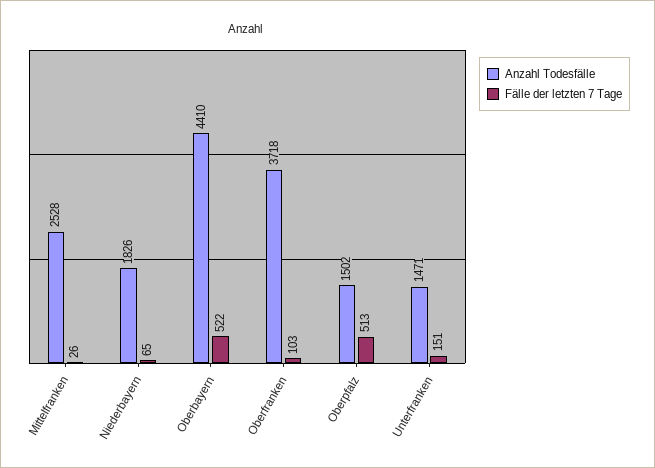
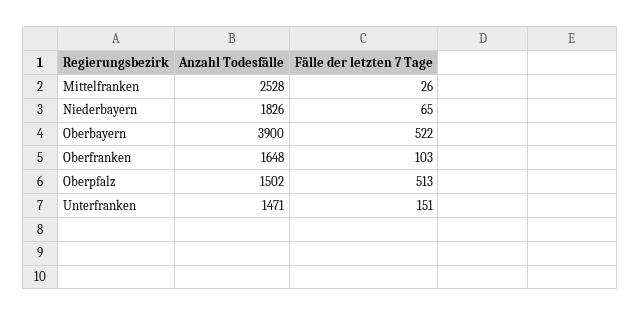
  {
    "Anzahl Todesfälle": {
      "Mittelfranken": 2528,
      "Niederbayern": 1826,
-     "Oberbayern": 4410,
+     "Oberbayern": 3900,
-     "Oberfranken": 3718,
+     "Oberfranken": 1648,
      "Oberpfalz": 1502,
      "Unterfranken": 1471
    },
    "Fälle der letzten 7 Tage": {
      "Mittelfranken": 26,
      "Niederbayern": 65,
      "Oberbayern": 522,
      "Oberfranken": 103,
      "Oberpfalz": 513,
      "Unterfranken": 151
    }
  }

